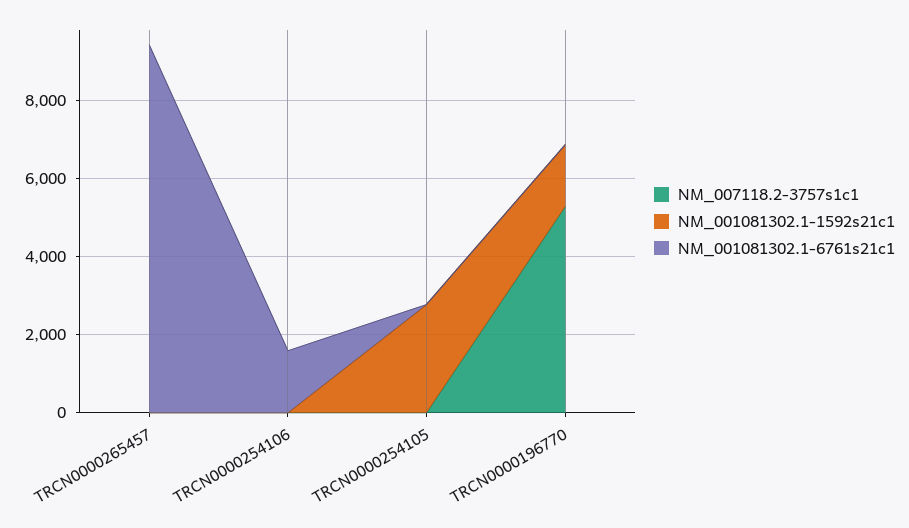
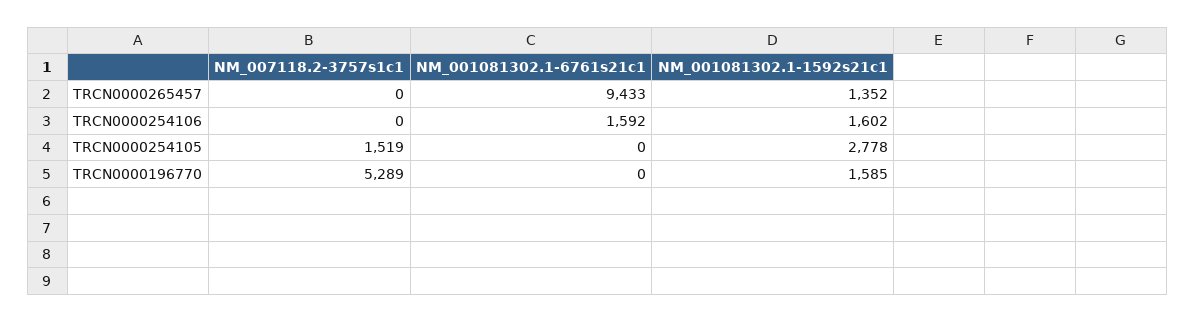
  {
    "NM_007118.2-3757s1c1": {
      "TRCN0000265457": 0,
      "TRCN0000254106": 0,
-     "TRCN0000254105": 0,
+     "TRCN0000254105": 1519,
      "TRCN0000196770": 5289
    },
    "NM_001081302.1-1592s21c1": {
-     "TRCN0000265457": 0,
+     "TRCN0000265457": 1352,
-     "TRCN0000254106": 0,
+     "TRCN0000254106": 1602,
      "TRCN0000254105": 2778,
      "TRCN0000196770": 1585
    },
    "NM_001081302.1-6761s21c1": {
      "TRCN0000265457": 9433,
      "TRCN0000254106": 1592,
      "TRCN0000254105": 0,
      "TRCN0000196770": 0
    }
  }

